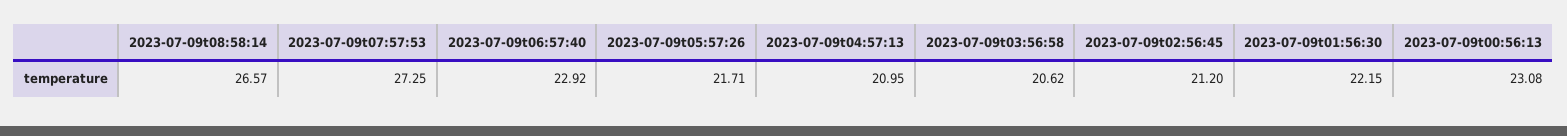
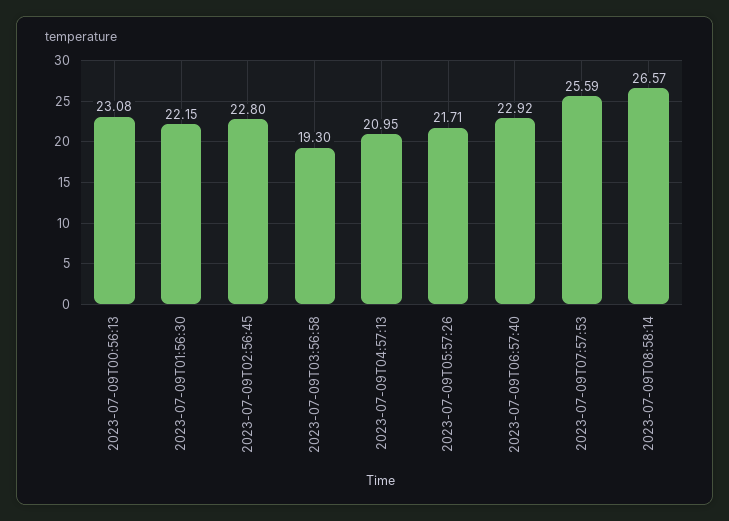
  {
    "2023-07-09t08:58:14": 26.57,
-   "2023-07-09t07:57:53": 27.25,
+   "2023-07-09t07:57:53": 25.59,
    "2023-07-09t06:57:40": 22.92,
    "2023-07-09t05:57:26": 21.71,
    "2023-07-09t04:57:13": 20.95,
-   "2023-07-09t03:56:58": 20.62,
+   "2023-07-09t03:56:58": 19.3,
-   "2023-07-09t02:56:45": 21.2,
+   "2023-07-09t02:56:45": 22.8,
    "2023-07-09t01:56:30": 22.15,
    "2023-07-09t00:56:13": 23.08
  }

